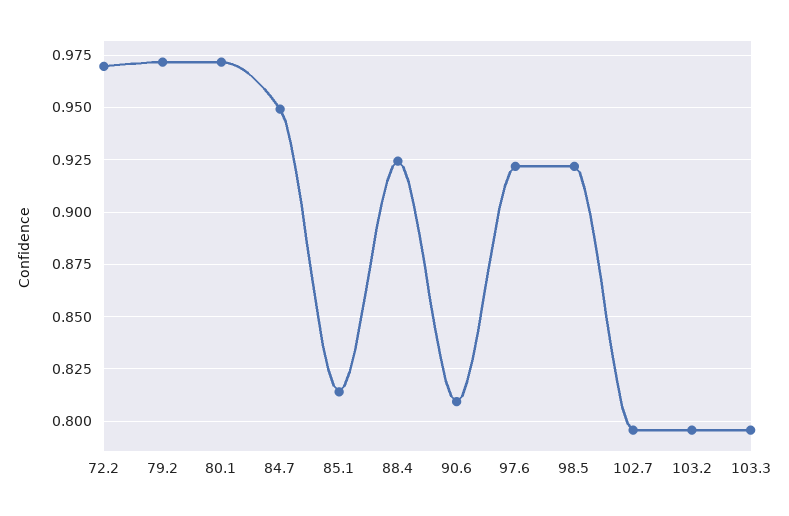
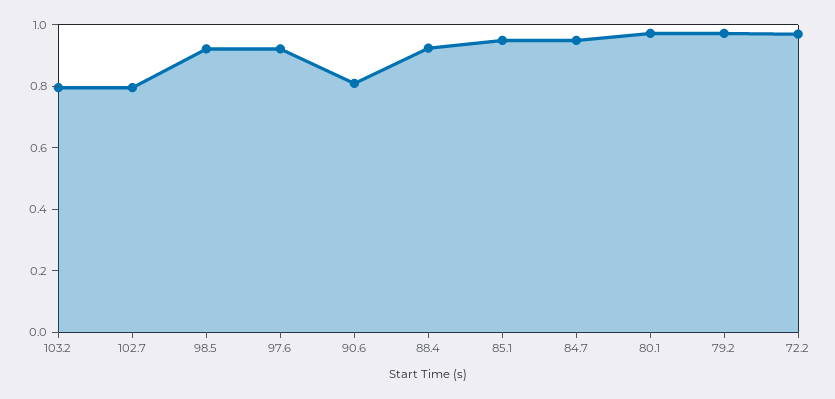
  {
    "72.2": 0.97,
    "79.2": 0.97,
    "80.1": 0.97,
    "84.7": 0.95,
-   "85.1": 0.815,
+   "85.1": 0.95,
    "88.4": 0.925,
    "90.6": 0.81,
    "97.6": 0.92,
    "98.5": 0.92,
    "102.7": 0.795,
-   "103.2": 0.795,
+   "103.2": 0.795
-   "103.3": 0.795
  }

